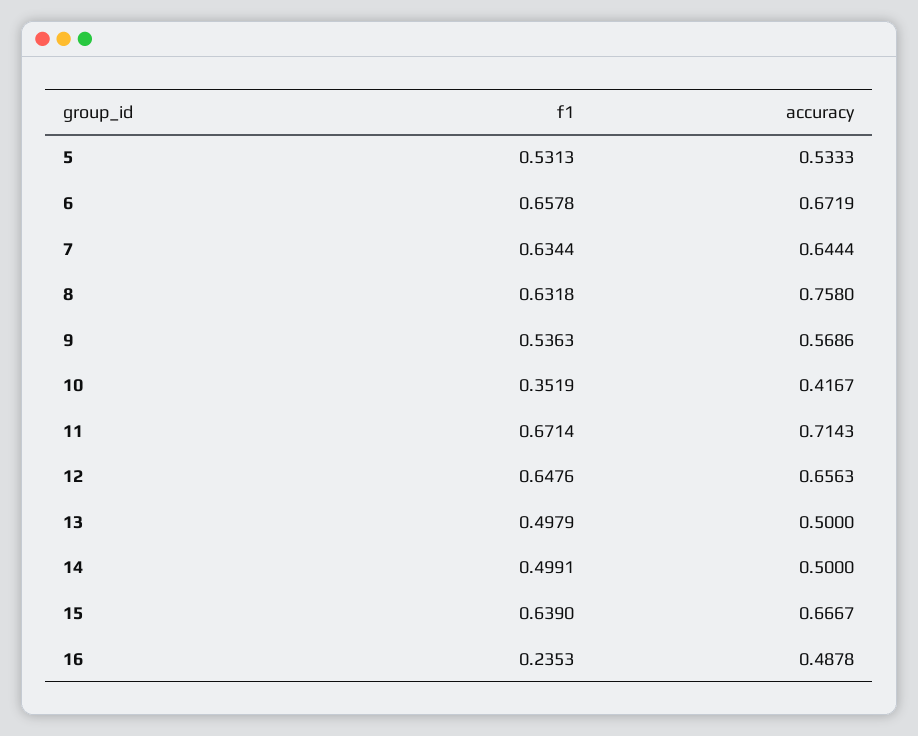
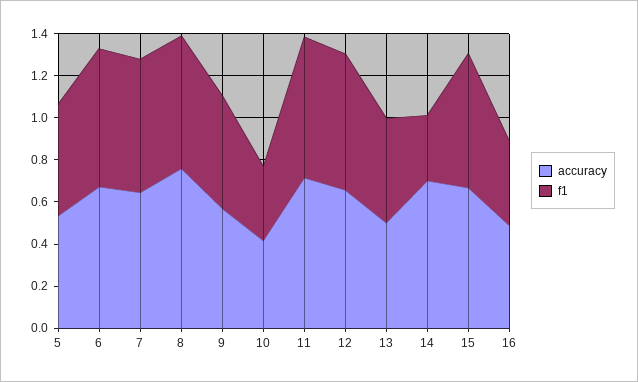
  {
    "f1": {
      "5": 0.5313,
      "6": 0.6578,
      "7": 0.6344,
      "8": 0.6318,
      "9": 0.5363,
      "10": 0.3519,
      "11": 0.6714,
      "12": 0.6476,
      "13": 0.4979,
-     "14": 0.4991,
+     "14": 0.3,
      "15": 0.639,
-     "16": 0.2353
+     "16": 0.4
    },
    "accuracy": {
      "5": 0.5333,
      "6": 0.6719,
      "7": 0.6444,
      "8": 0.758,
      "9": 0.5686,
      "10": 0.4167,
      "11": 0.7143,
      "12": 0.6563,
      "13": 0.5,
-     "14": 0.5,
+     "14": 0.7,
      "15": 0.6667,
      "16": 0.4878
    }
  }

